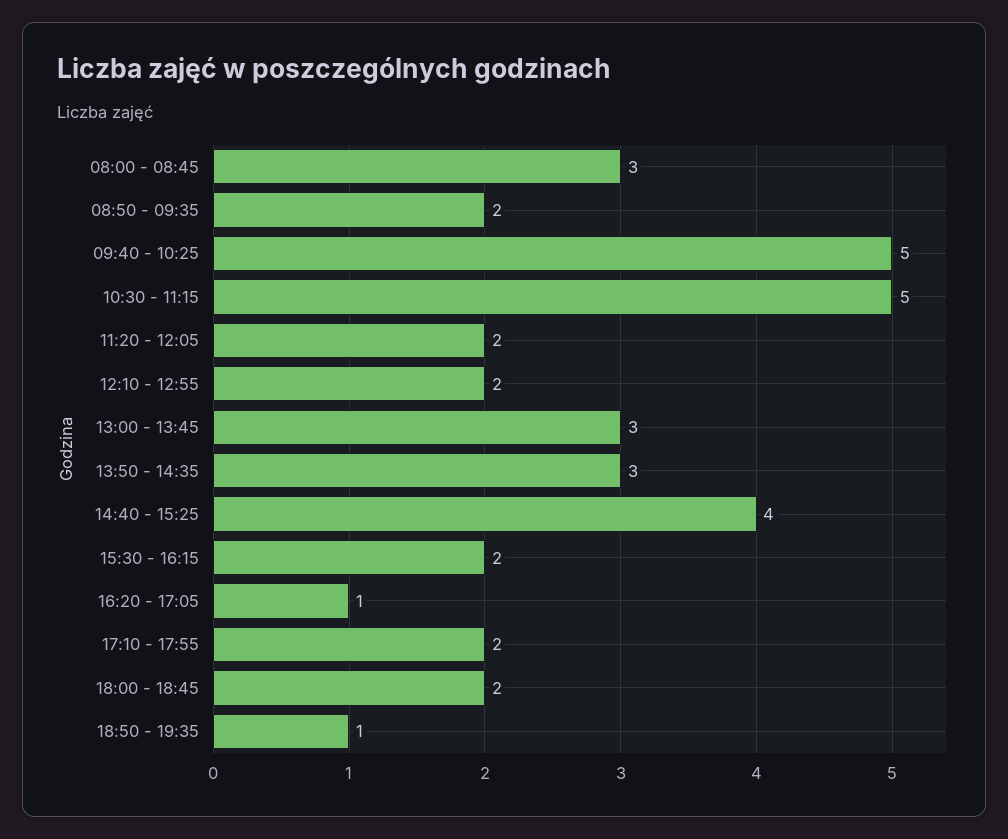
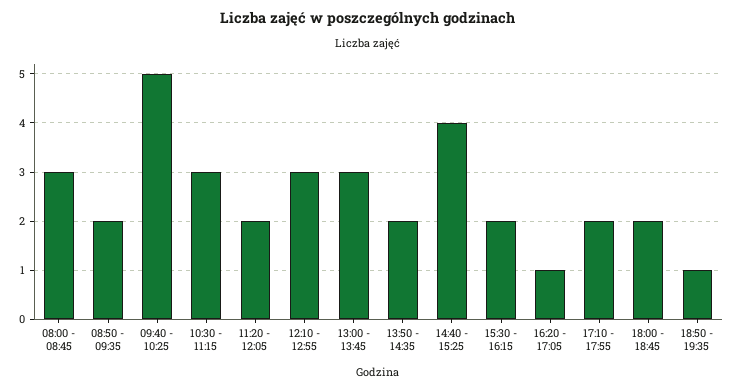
  {
    "08:00 - 08:45": 3,
    "08:50 - 09:35": 2,
    "09:40 - 10:25": 5,
-   "10:30 - 11:15": 5,
+   "10:30 - 11:15": 3,
    "11:20 - 12:05": 2,
-   "12:10 - 12:55": 2,
+   "12:10 - 12:55": 3,
    "13:00 - 13:45": 3,
-   "13:50 - 14:35": 3,
+   "13:50 - 14:35": 2,
    "14:40 - 15:25": 4,
    "15:30 - 16:15": 2,
    "16:20 - 17:05": 1,
    "17:10 - 17:55": 2,
    "18:00 - 18:45": 2,
    "18:50 - 19:35": 1
  }

